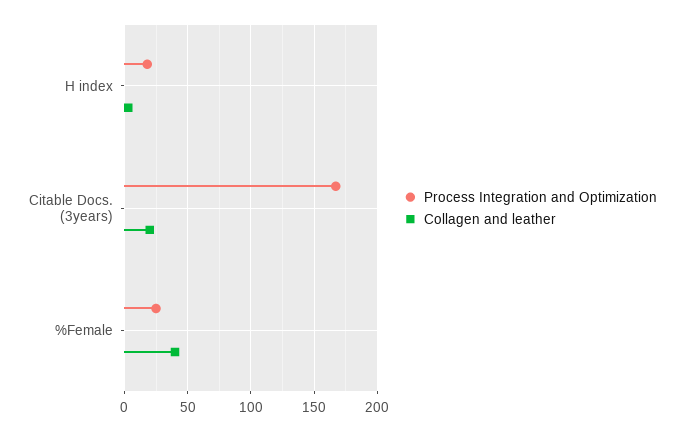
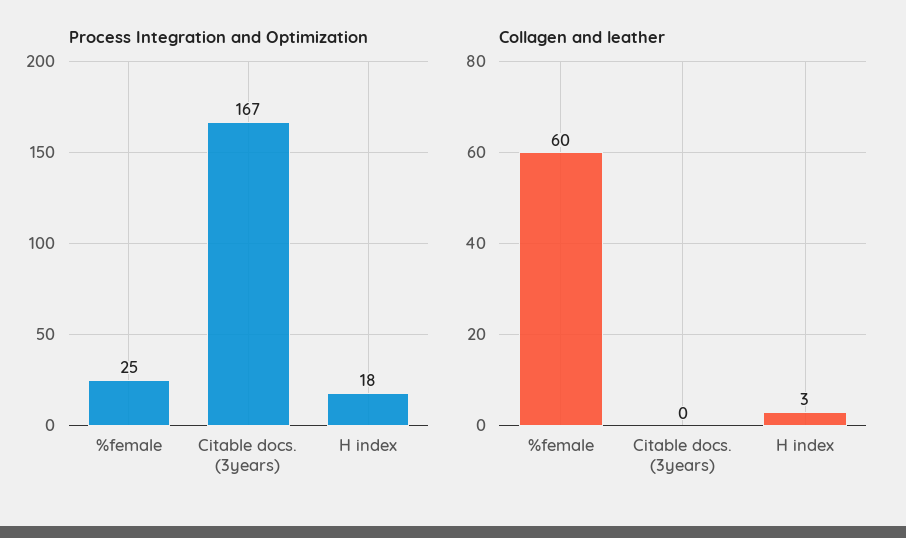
  {
    "Process Integration and Optimization": {
      "H index": 18,
      "Citable Docs. (3years)": 167,
      "%Female": 25
    },
    "Collagen and leather": {
      "H index": 3,
-     "Citable Docs. (3years)": 20,
+     "Citable Docs. (3years)": 0,
-     "%Female": 40
+     "%Female": 60
    }
  }

